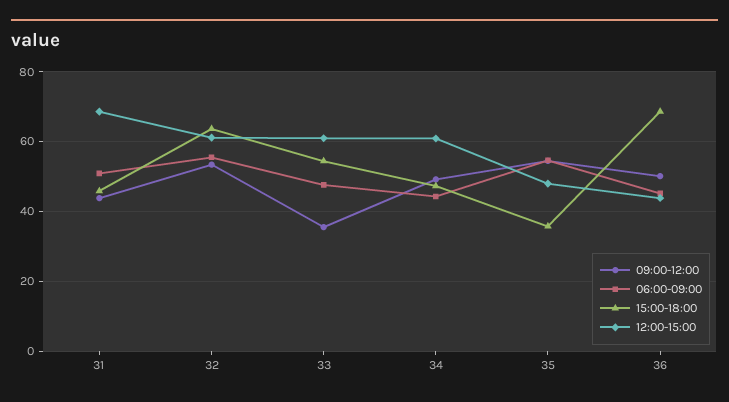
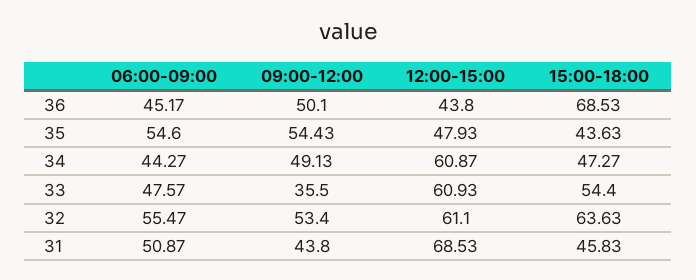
  {
    "09:00-12:00": {
      "31": 43.8,
      "32": 53.4,
      "33": 35.5,
      "34": 49.13,
      "35": 54.43,
      "36": 50.1
    },
    "06:00-09:00": {
      "31": 50.87,
      "32": 55.47,
      "33": 47.57,
      "34": 44.27,
      "35": 54.6,
      "36": 45.17
    },
    "15:00-18:00": {
      "31": 45.83,
      "32": 63.63,
      "33": 54.4,
      "34": 47.27,
-     "35": 36,
+     "35": 43.63,
      "36": 68.53
    },
    "12:00-15:00": {
      "31": 68.53,
      "32": 61.1,
      "33": 60.93,
      "34": 60.87,
      "35": 47.93,
      "36": 43.8
    }
  }

